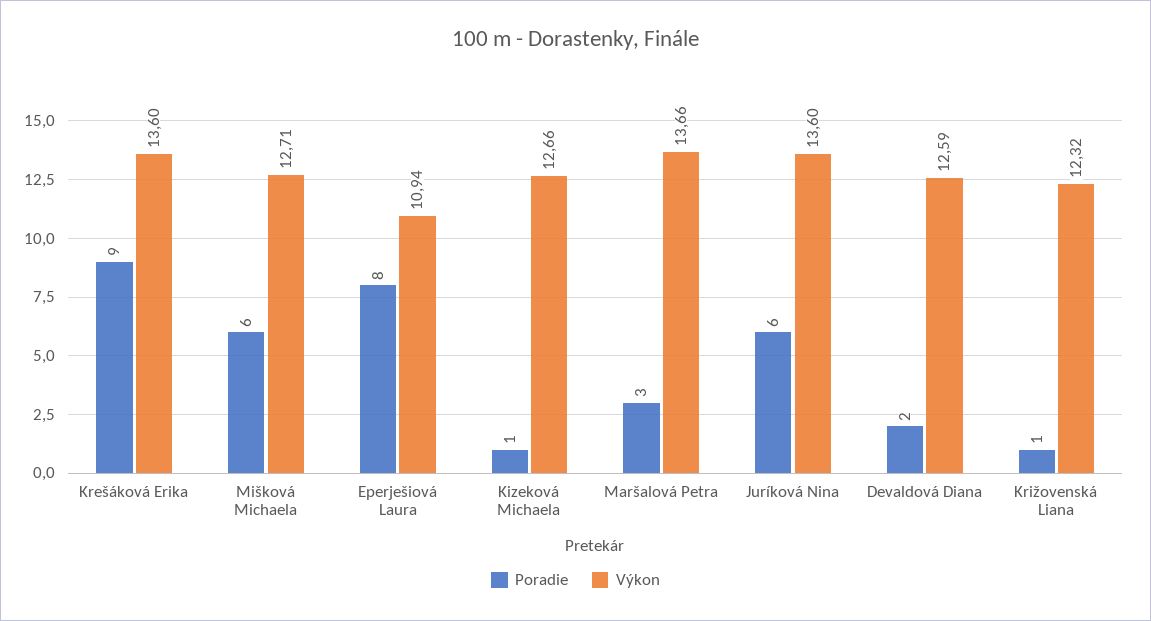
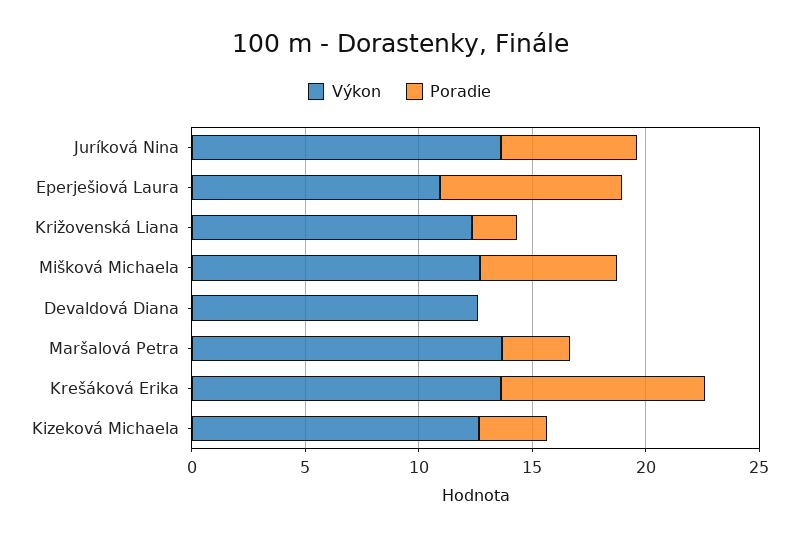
  {
    "Poradie": {
      "Krešáková Erika": 9,
      "Mišková Michaela": 6,
      "Eperješiová Laura": 8,
-     "Kizeková Michaela": 1,
+     "Kizeková Michaela": 3,
      "Maršalová Petra": 3,
      "Juríková Nina": 6,
-     "Devaldová Diana": 2,
+     "Devaldová Diana": 0,
-     "Križovenská Liana": 1
+     "Križovenská Liana": 2
    },
    "Výkon": {
      "Krešáková Erika": 13.6,
      "Mišková Michaela": 12.71,
      "Eperješiová Laura": 10.94,
      "Kizeková Michaela": 12.66,
      "Maršalová Petra": 13.66,
      "Juríková Nina": 13.6,
      "Devaldová Diana": 12.59,
      "Križovenská Liana": 12.32
    }
  }

